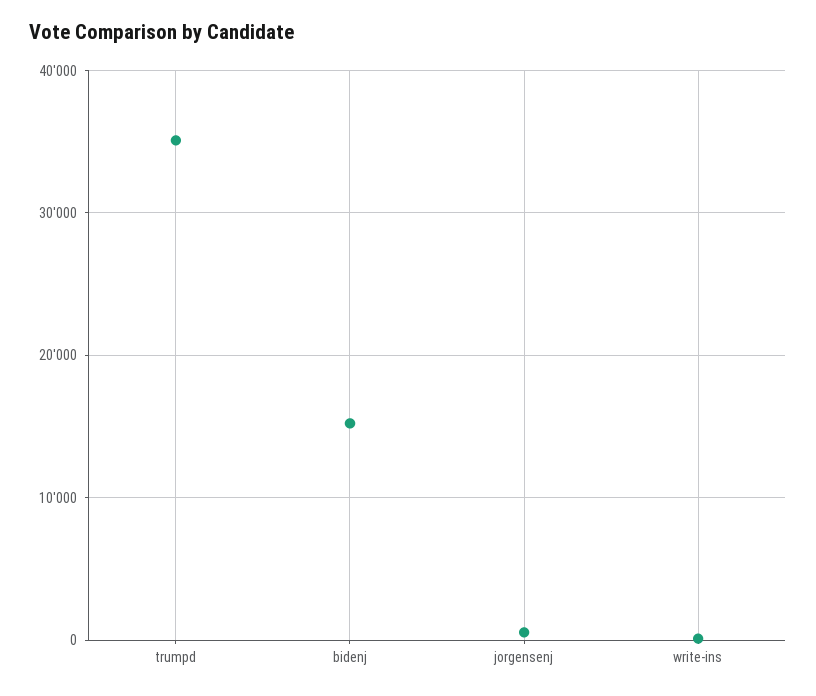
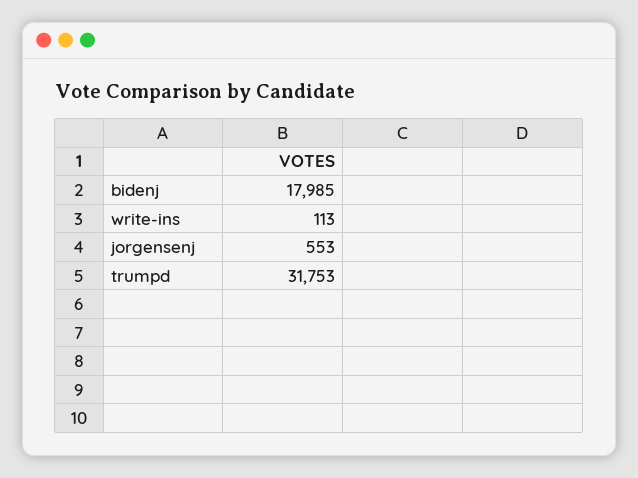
  {
-   "trumpd": 35000,
+   "trumpd": 31753,
-   "bidenj": 15000,
+   "bidenj": 17985,
    "jorgensenj": 553,
    "write-ins": 113
  }

